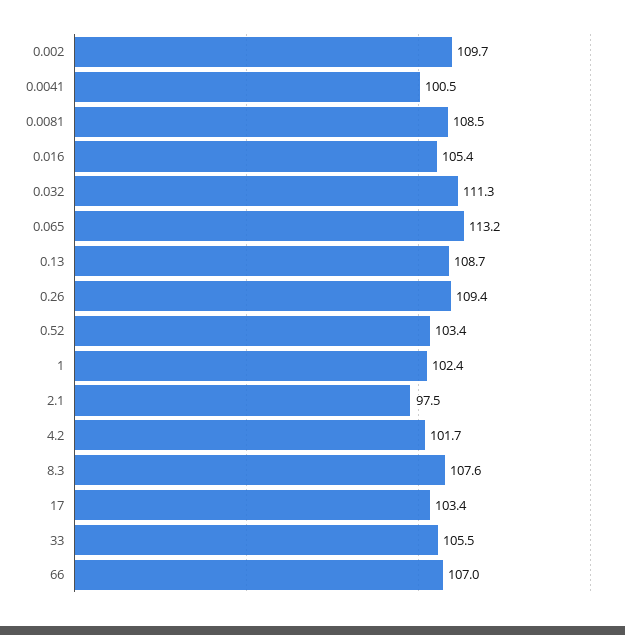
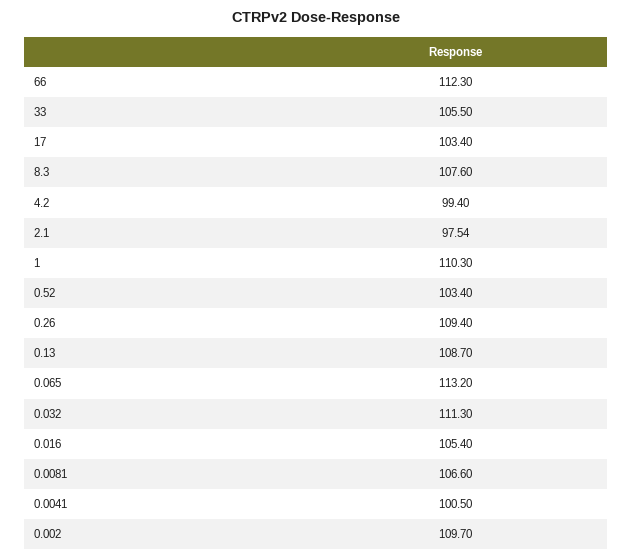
  {
    "0.002": 109.7,
    "0.0041": 100.5,
-   "0.0081": 108.5,
+   "0.0081": 106.6,
    "0.016": 105.4,
    "0.032": 111.3,
    "0.065": 113.2,
    "0.13": 108.7,
    "0.26": 109.4,
    "0.52": 103.4,
-   "1": 102.4,
+   "1": 110.3,
    "2.1": 97.54,
-   "4.2": 101.7,
+   "4.2": 99.4,
    "8.3": 107.6,
    "17": 103.4,
    "33": 105.5,
-   "66": 107
+   "66": 112.3
  }

